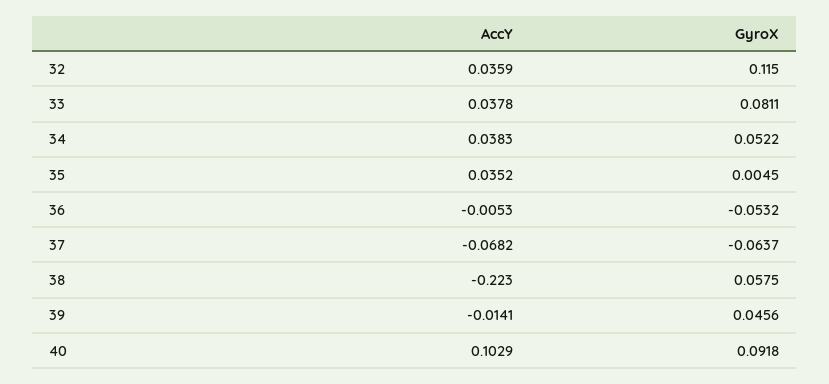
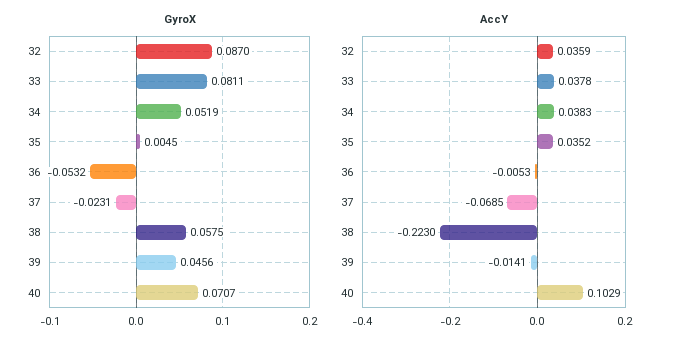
  {
    "AccY": {
      "32": 0.0359,
      "33": 0.0378,
      "34": 0.0383,
      "35": 0.0352,
      "36": -0.0053,
-     "37": -0.0682,
+     "37": -0.0685,
      "38": -0.223,
      "39": -0.0141,
      "40": 0.1029
    },
    "GyroX": {
-     "32": 0.115,
+     "32": 0.087,
      "33": 0.0811,
-     "34": 0.0522,
+     "34": 0.0519,
      "35": 0.0045,
      "36": -0.0532,
-     "37": -0.0637,
+     "37": -0.0231,
      "38": 0.0575,
      "39": 0.0456,
-     "40": 0.0918
+     "40": 0.0707
    }
  }

